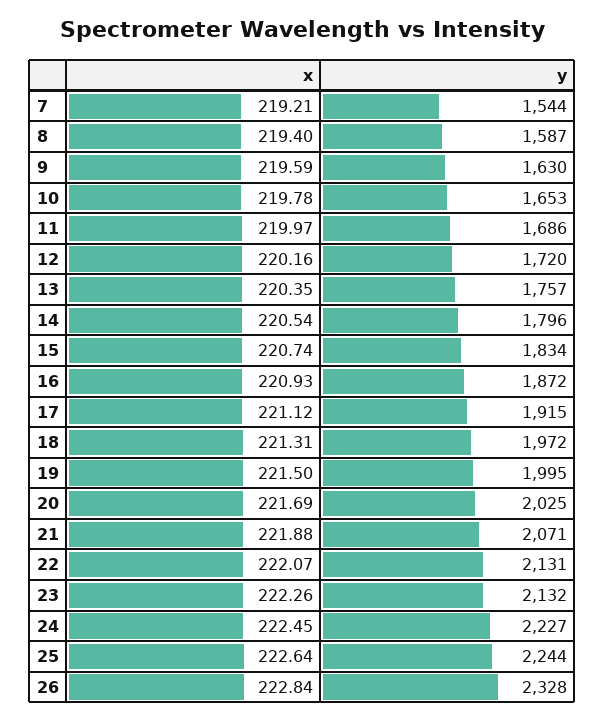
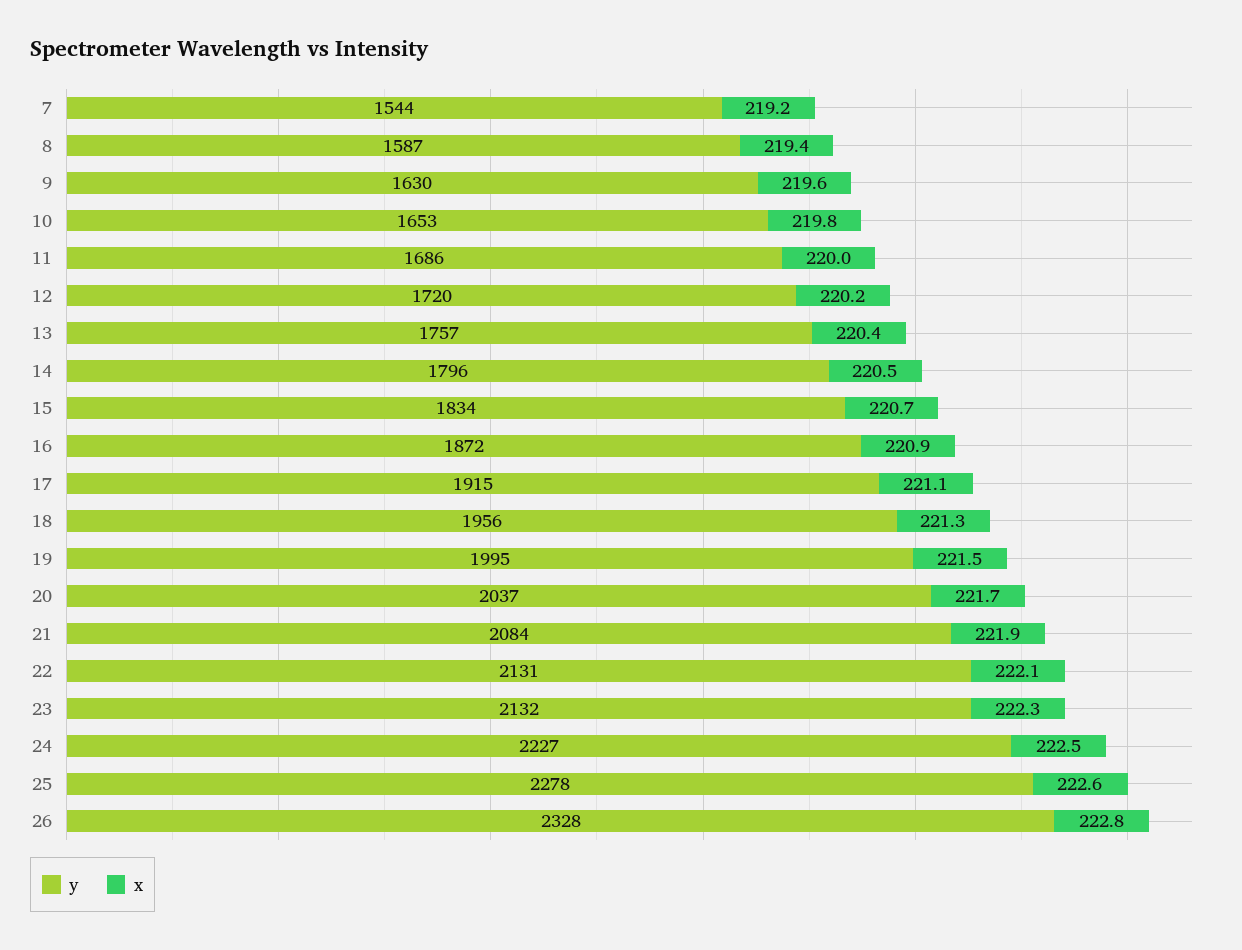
  {
    "x": {
      "7": 219.21,
      "8": 219.4,
      "9": 219.59,
      "10": 219.78,
      "11": 219.97,
      "12": 220.16,
      "13": 220.35,
      "14": 220.54,
      "15": 220.74,
      "16": 220.93,
      "17": 221.12,
      "18": 221.31,
      "19": 221.5,
      "20": 221.69,
      "21": 221.88,
      "22": 222.07,
      "23": 222.26,
      "24": 222.45,
      "25": 222.64,
      "26": 222.84
    },
    "y": {
      "7": 1544,
      "8": 1587,
      "9": 1630,
      "10": 1653,
      "11": 1686,
      "12": 1720,
      "13": 1757,
      "14": 1796,
      "15": 1834,
      "16": 1872,
      "17": 1915,
-     "18": 1972,
+     "18": 1956,
      "19": 1995,
-     "20": 2025,
+     "20": 2037,
-     "21": 2071,
+     "21": 2084,
      "22": 2131,
      "23": 2132,
      "24": 2227,
-     "25": 2244,
+     "25": 2278,
      "26": 2328
    }
  }

